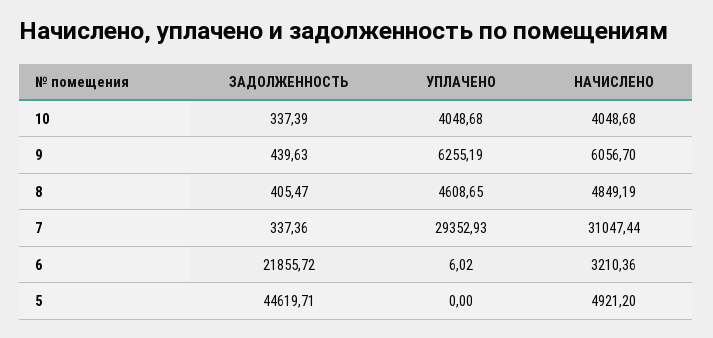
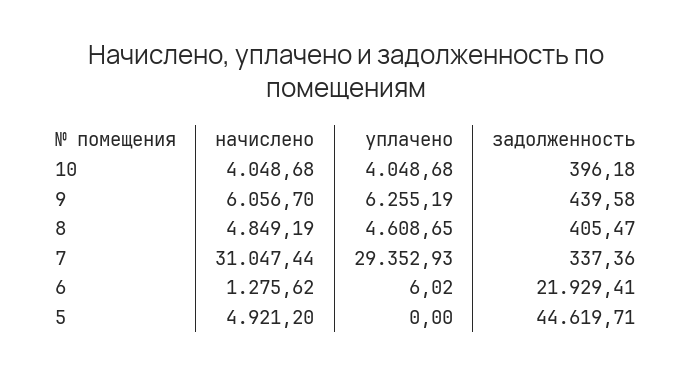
  {
    "ЗАДОЛЖЕННОСТЬ": {
-     "10": 337.39,
+     "10": 396.18,
-     "9": 439.63,
+     "9": 439.58,
      "8": 405.47,
      "7": 337.36,
-     "6": 21855.72,
+     "6": 21929.41,
      "5": 44619.71
    },
    "УПЛАЧЕНО": {
      "10": 4048.68,
      "9": 6255.19,
      "8": 4608.65,
      "7": 29352.93,
      "6": 6.02,
      "5": 0
    },
    "НАЧИСЛЕНО": {
      "10": 4048.68,
      "9": 6056.7,
      "8": 4849.19,
      "7": 31047.44,
-     "6": 3210.36,
+     "6": 1275.62,
      "5": 4921.2
    }
  }

